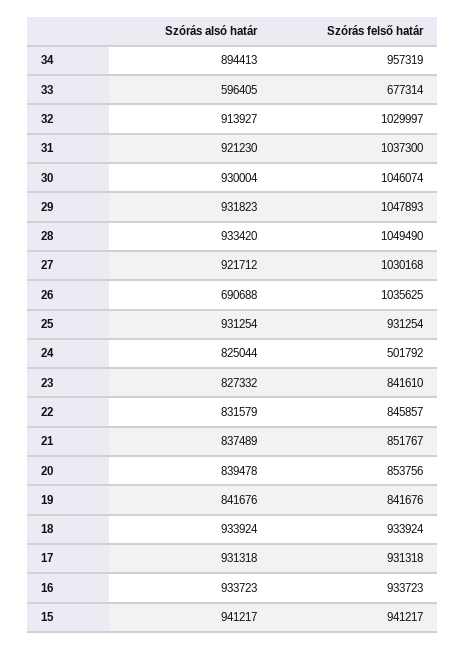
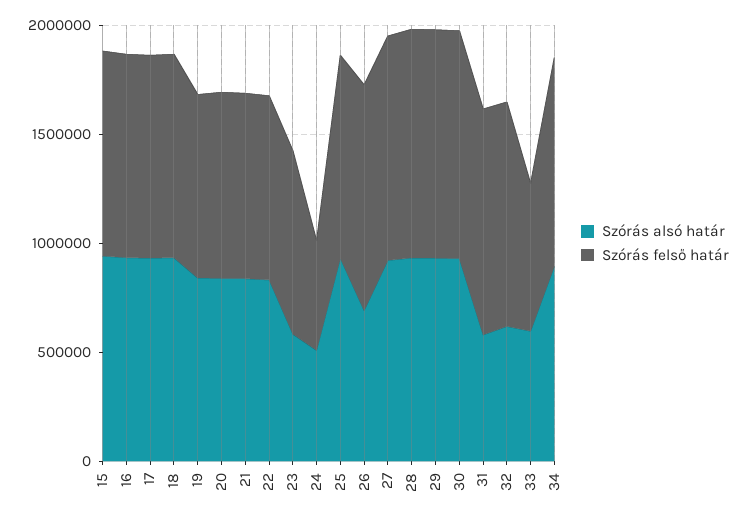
  {
    "Szórás alsó határ": {
      "34": 894413,
      "33": 596405,
-     "32": 913927,
+     "32": 600000,
-     "31": 921230,
+     "31": 600000,
      "30": 930004,
      "29": 931823,
      "28": 933420,
      "27": 921712,
      "26": 690688,
      "25": 931254,
-     "24": 825044,
+     "24": 500000,
-     "23": 827332,
+     "23": 600000,
      "22": 831579,
      "21": 837489,
      "20": 839478,
      "19": 841676,
      "18": 933924,
      "17": 931318,
      "16": 933723,
      "15": 941217
    },
    "Szórás felső határ": {
      "34": 957319,
      "33": 677314,
      "32": 1029997,
      "31": 1037300,
      "30": 1046074,
      "29": 1047893,
      "28": 1049490,
      "27": 1030168,
      "26": 1035625,
      "25": 931254,
      "24": 501792,
      "23": 841610,
      "22": 845857,
      "21": 851767,
      "20": 853756,
      "19": 841676,
      "18": 933924,
      "17": 931318,
      "16": 933723,
      "15": 941217
    }
  }

